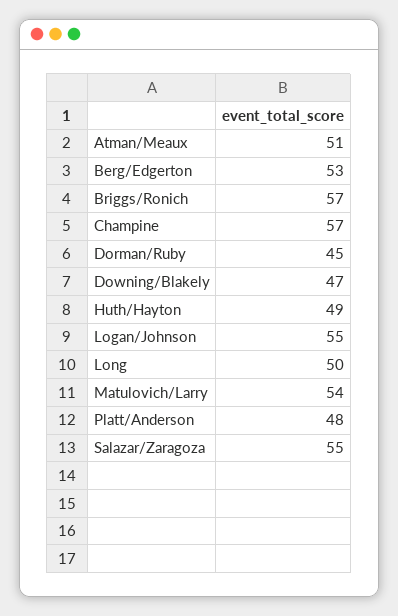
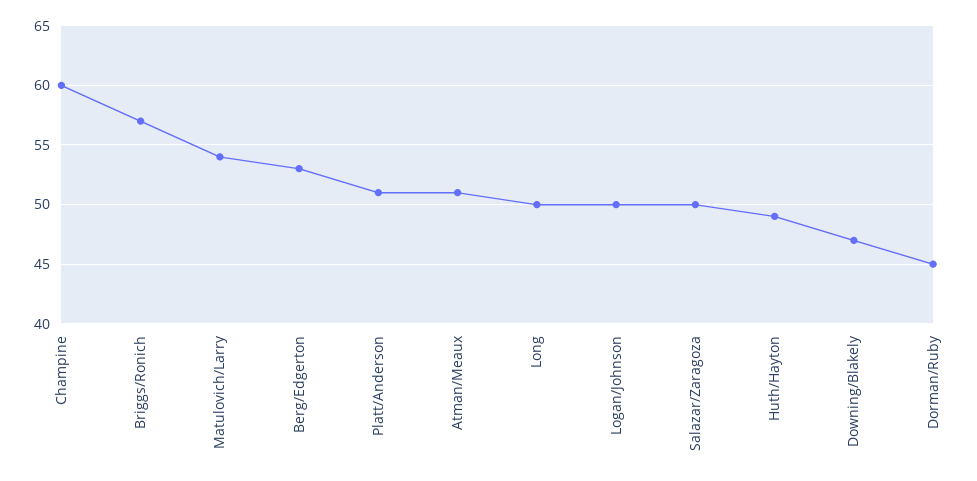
  {
    "Atman/Meaux": 51,
    "Berg/Edgerton": 53,
    "Briggs/Ronich": 57,
-   "Champine": 57,
+   "Champine": 60,
    "Dorman/Ruby": 45,
    "Downing/Blakely": 47,
    "Huth/Hayton": 49,
-   "Logan/Johnson": 55,
+   "Logan/Johnson": 50,
    "Long": 50,
    "Matulovich/Larry": 54,
-   "Platt/Anderson": 48,
+   "Platt/Anderson": 51,
-   "Salazar/Zaragoza": 55
+   "Salazar/Zaragoza": 50
  }

